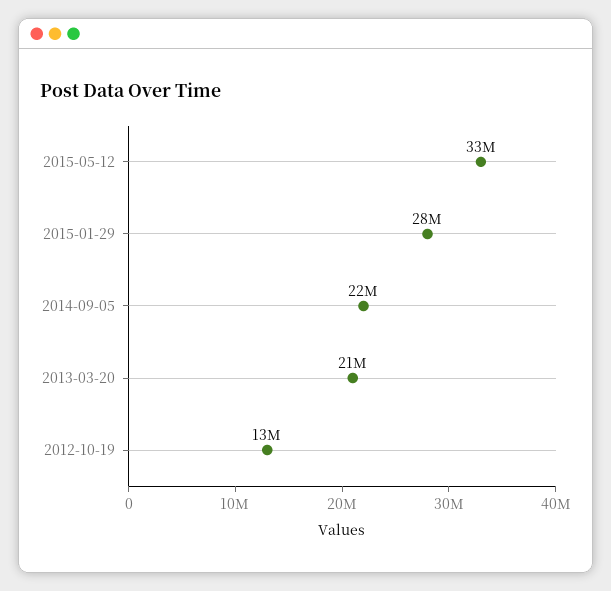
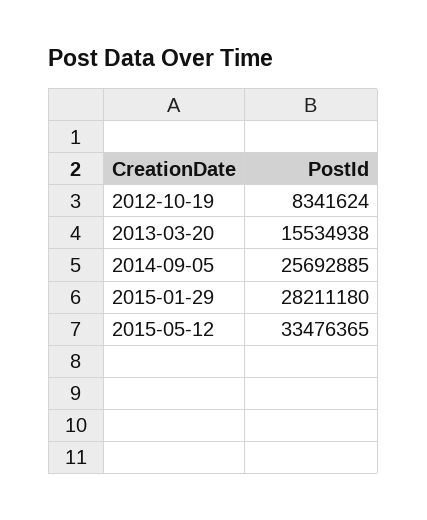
  {
    "2015-05-12": 33476365,
    "2015-01-29": 28211180,
-   "2014-09-05": 22000000,
+   "2014-09-05": 25692885,
-   "2013-03-20": 21000000,
+   "2013-03-20": 15534938,
-   "2012-10-19": 13000000
+   "2012-10-19": 8341624
  }

